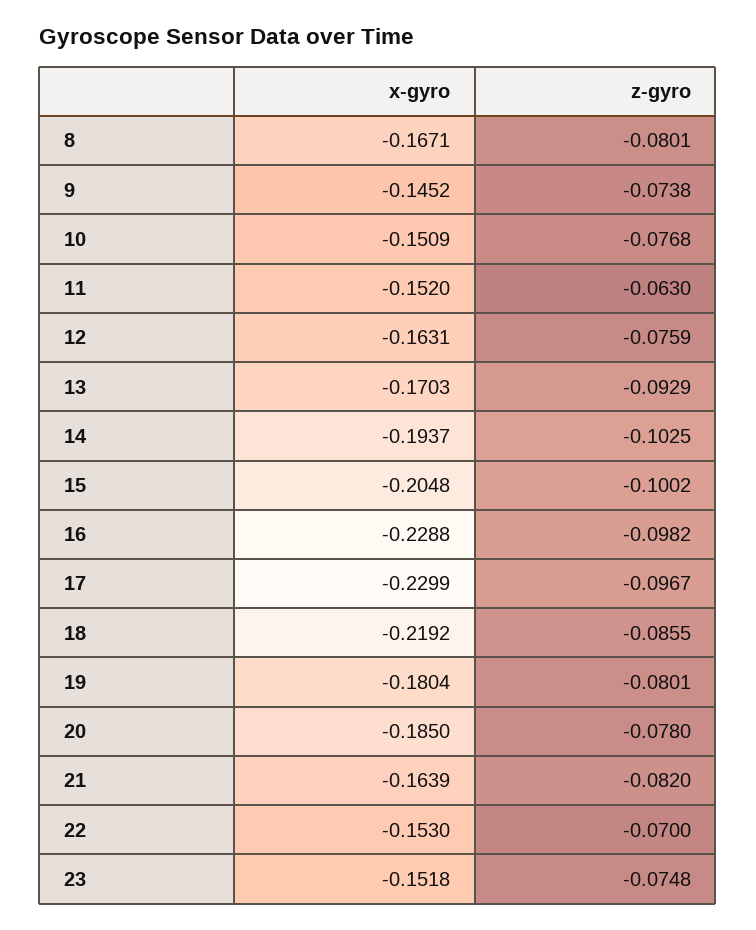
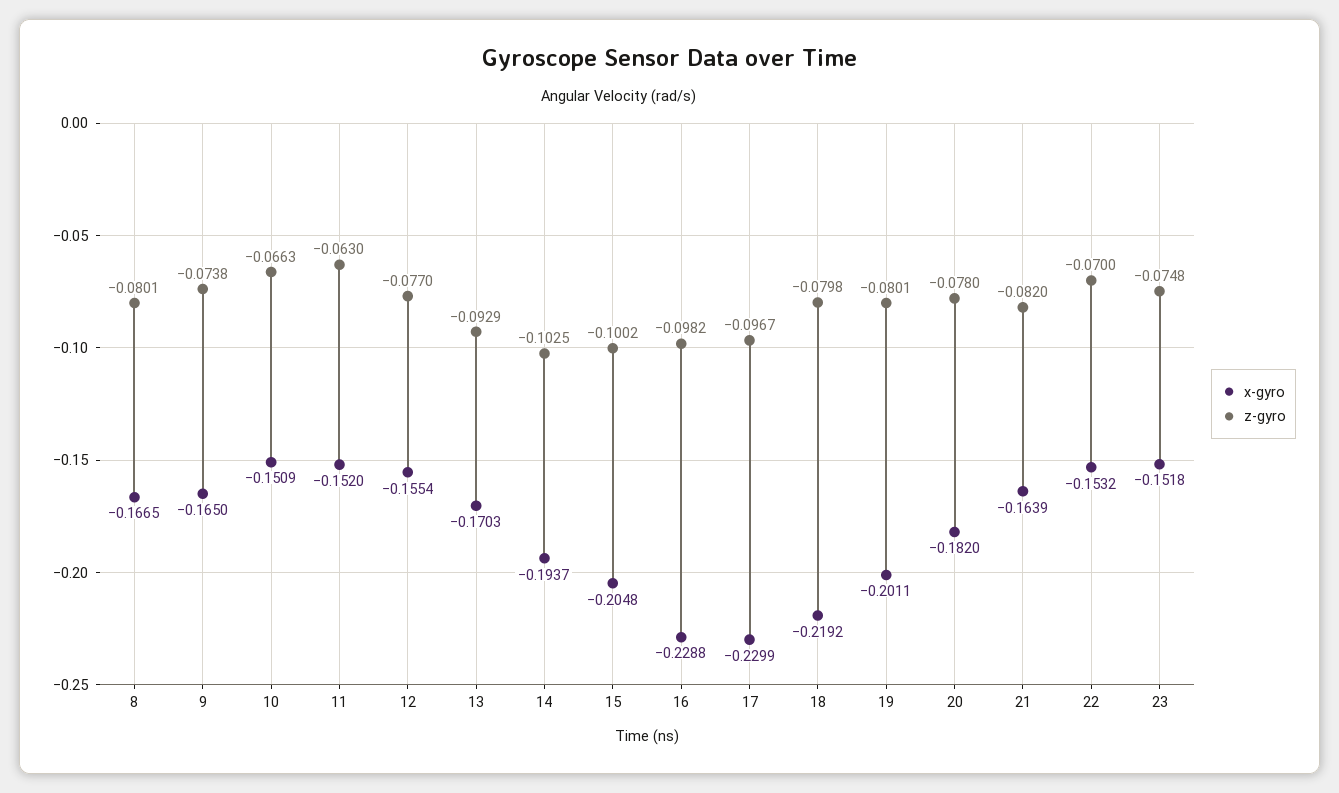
  {
    "x-gyro": {
-     "8": -0.1671,
+     "8": -0.1665,
-     "9": -0.1452,
+     "9": -0.165,
      "10": -0.1509,
      "11": -0.152,
-     "12": -0.1631,
+     "12": -0.1554,
      "13": -0.1703,
      "14": -0.1937,
      "15": -0.2048,
      "16": -0.2288,
      "17": -0.2299,
      "18": -0.2192,
-     "19": -0.1804,
+     "19": -0.2011,
-     "20": -0.185,
+     "20": -0.182,
      "21": -0.1639,
-     "22": -0.153,
+     "22": -0.1532,
      "23": -0.1518
    },
    "z-gyro": {
      "8": -0.0801,
      "9": -0.0738,
-     "10": -0.0768,
+     "10": -0.0663,
      "11": -0.063,
-     "12": -0.0759,
+     "12": -0.077,
      "13": -0.0929,
      "14": -0.1025,
      "15": -0.1002,
      "16": -0.0982,
      "17": -0.0967,
-     "18": -0.0855,
+     "18": -0.0798,
      "19": -0.0801,
      "20": -0.078,
      "21": -0.082,
      "22": -0.07,
      "23": -0.0748
    }
  }

